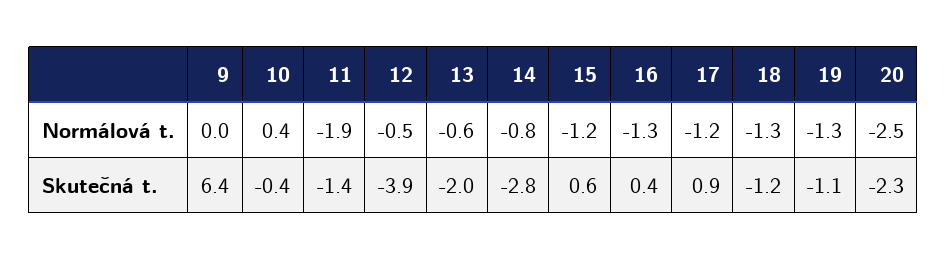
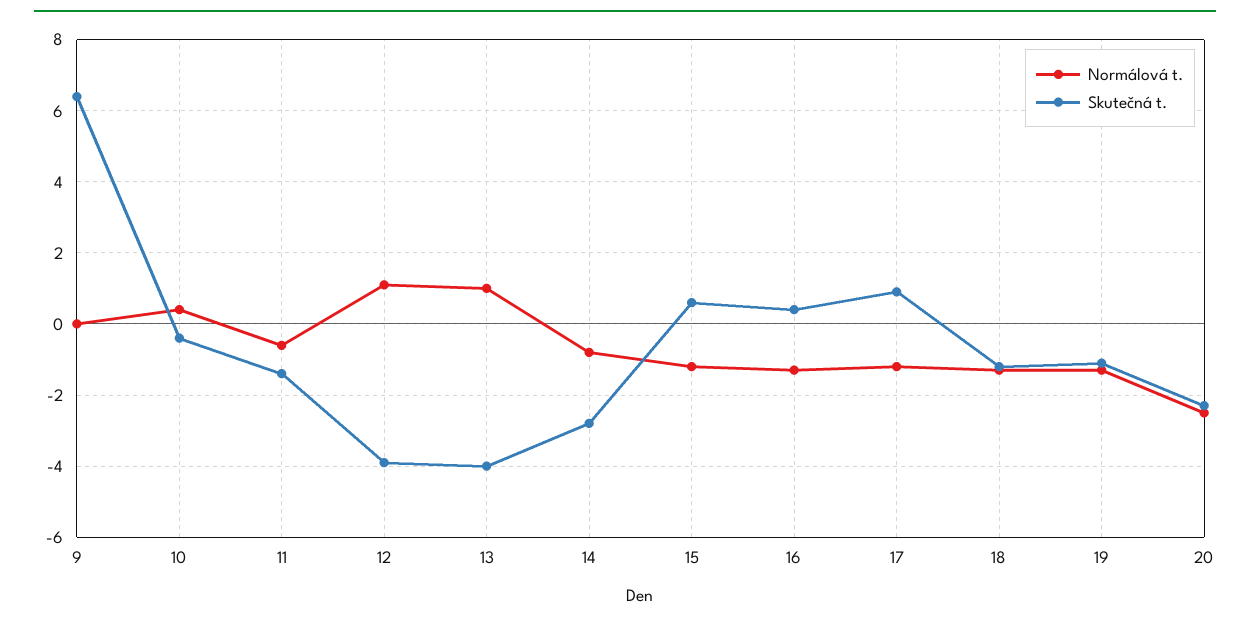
  {
    "Normálová t.": {
      "9": 0,
      "10": 0.4,
-     "11": -1.9,
+     "11": -0.5,
-     "12": -0.5,
+     "12": 1,
-     "13": -0.6,
+     "13": 1,
      "14": -0.8,
      "15": -1.2,
      "16": -1.3,
      "17": -1.2,
      "18": -1.3,
      "19": -1.3,
      "20": -2.5
    },
    "Skutečná t.": {
      "9": 6.4,
      "10": -0.4,
      "11": -1.4,
      "12": -3.9,
-     "13": -2,
+     "13": -4,
      "14": -2.8,
      "15": 0.6,
      "16": 0.4,
      "17": 0.9,
      "18": -1.2,
      "19": -1.1,
      "20": -2.3
    }
  }

